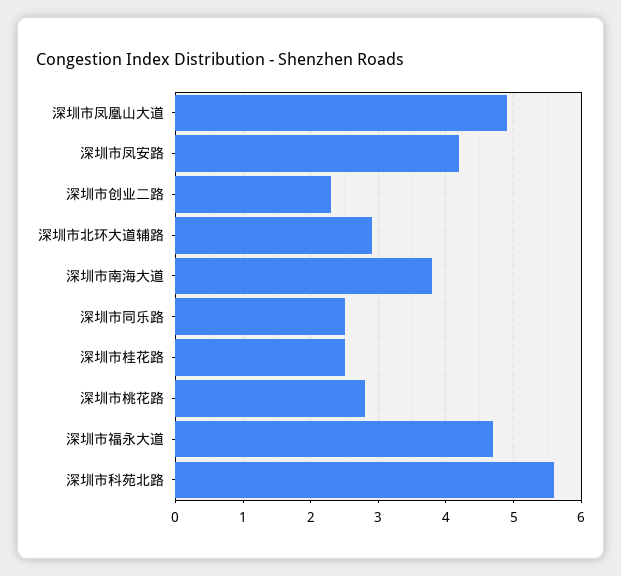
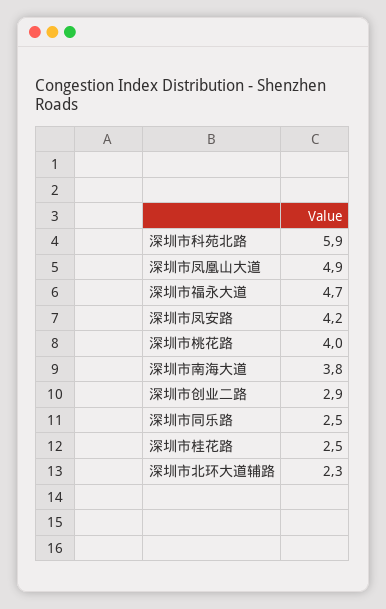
  {
    "深圳市凤凰山大道": 4.9,
    "深圳市凤安路": 4.2,
-   "深圳市创业二路": 2.3,
+   "深圳市创业二路": 2.9,
-   "深圳市北环大道辅路": 2.9,
+   "深圳市北环大道辅路": 2.3,
    "深圳市南海大道": 3.8,
    "深圳市同乐路": 2.5,
    "深圳市桂花路": 2.5,
-   "深圳市桃花路": 2.8,
+   "深圳市桃花路": 4,
    "深圳市福永大道": 4.7,
-   "深圳市科苑北路": 5.6
+   "深圳市科苑北路": 5.9
  }

